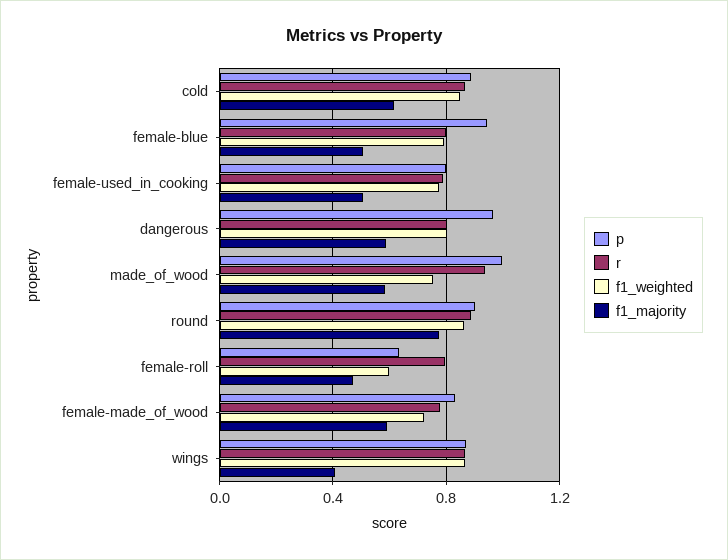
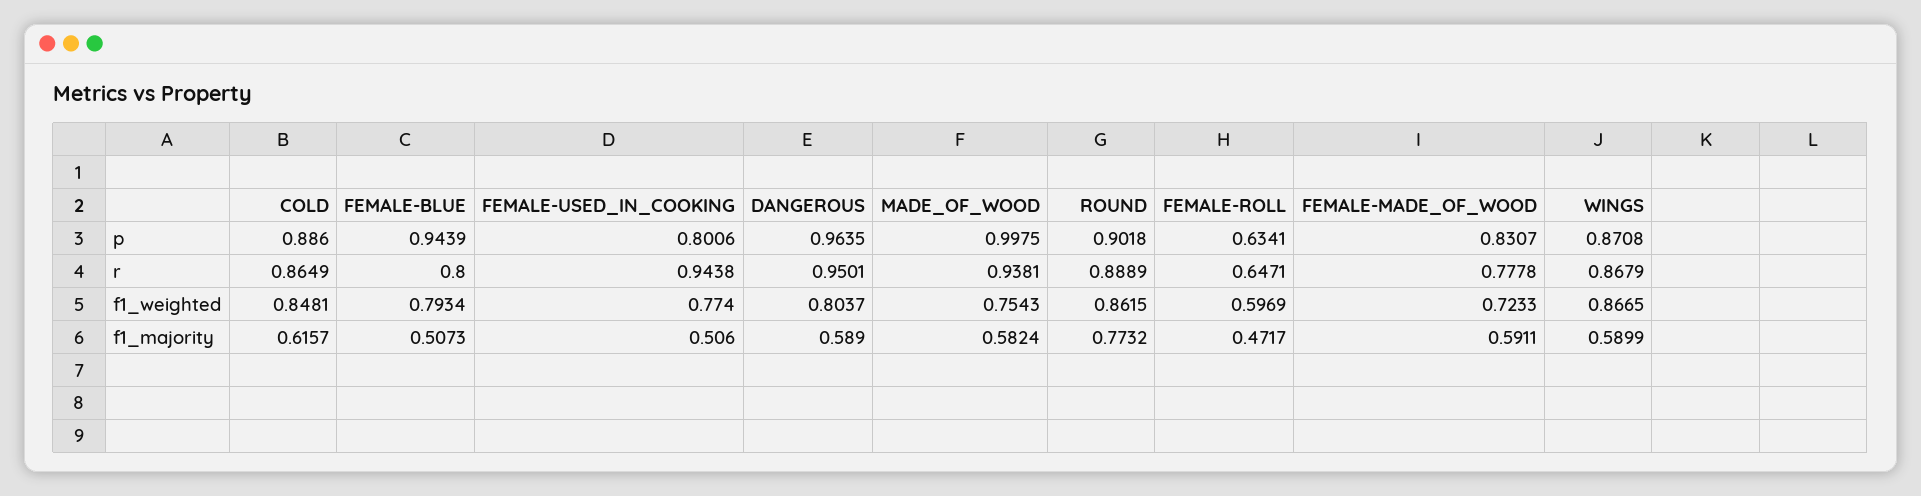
  {
    "p": {
      "cold": 0.886,
      "female-blue": 0.9439,
      "female-used_in_cooking": 0.8006,
      "dangerous": 0.9635,
      "made_of_wood": 0.9975,
      "round": 0.9018,
      "female-roll": 0.6341,
      "female-made_of_wood": 0.8307,
      "wings": 0.8708
    },
    "r": {
      "cold": 0.8649,
      "female-blue": 0.8,
-     "female-used_in_cooking": 0.8,
+     "female-used_in_cooking": 0.9438,
-     "dangerous": 0.8,
+     "dangerous": 0.9501,
      "made_of_wood": 0.9381,
      "round": 0.8889,
-     "female-roll": 0.8,
+     "female-roll": 0.6471,
      "female-made_of_wood": 0.7778,
      "wings": 0.8679
    },
    "f1_weighted": {
      "cold": 0.8481,
      "female-blue": 0.7934,
      "female-used_in_cooking": 0.774,
      "dangerous": 0.8037,
      "made_of_wood": 0.7543,
      "round": 0.8615,
      "female-roll": 0.5969,
      "female-made_of_wood": 0.7233,
      "wings": 0.8665
    },
    "f1_majority": {
      "cold": 0.6157,
      "female-blue": 0.5073,
      "female-used_in_cooking": 0.506,
      "dangerous": 0.589,
      "made_of_wood": 0.5824,
      "round": 0.7732,
      "female-roll": 0.4717,
      "female-made_of_wood": 0.5911,
-     "wings": 0.4
+     "wings": 0.5899
    }
  }

